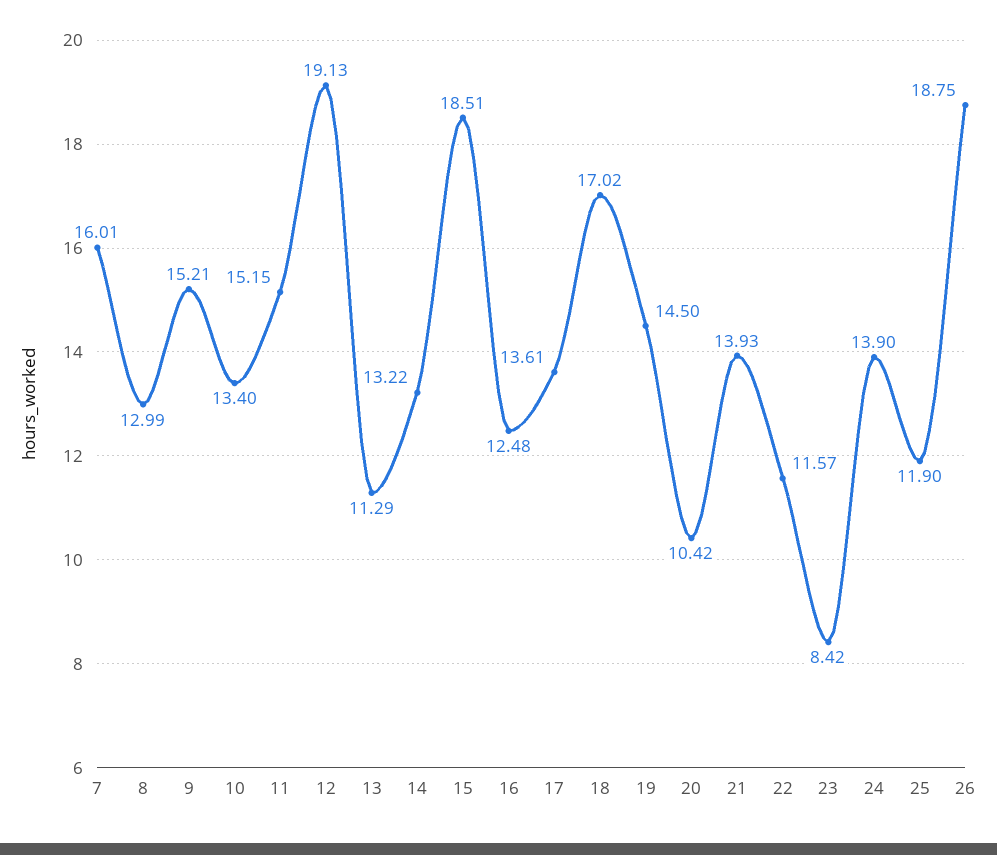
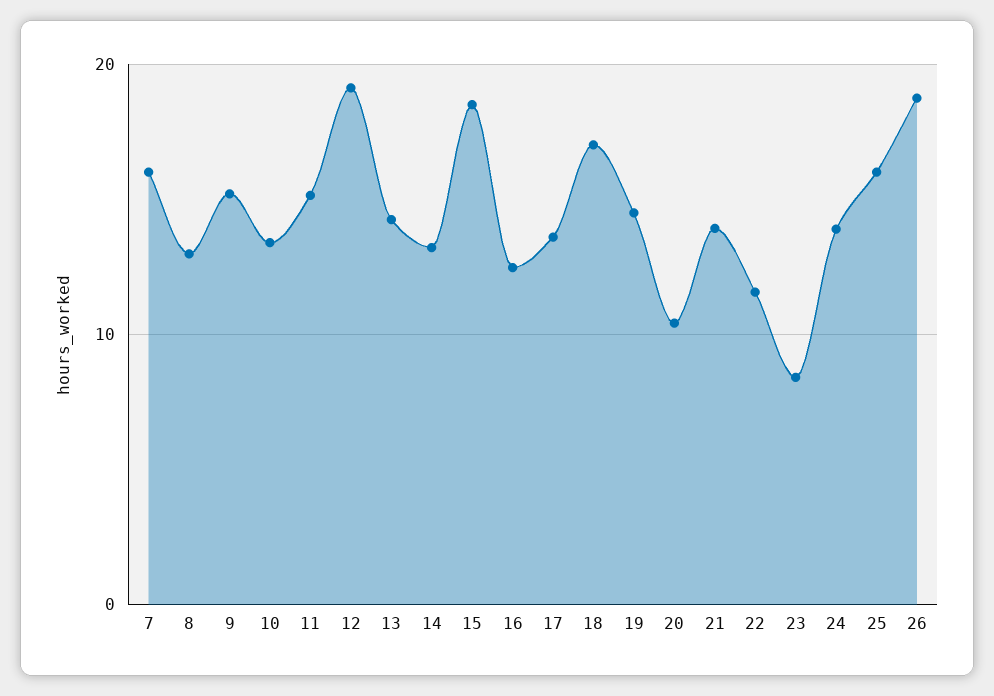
  {
    "7": 16.01,
    "8": 12.99,
    "9": 15.21,
    "10": 13.4,
    "11": 15.15,
    "12": 19.13,
-   "13": 11.29,
+   "13": 14,
    "14": 13.22,
    "15": 18.51,
    "16": 12.48,
    "17": 13.61,
    "18": 17.02,
    "19": 14.5,
    "20": 10.42,
    "21": 13.93,
    "22": 11.57,
    "23": 8.42,
    "24": 13.9,
-   "25": 11.9,
+   "25": 16,
    "26": 18.75
  }

